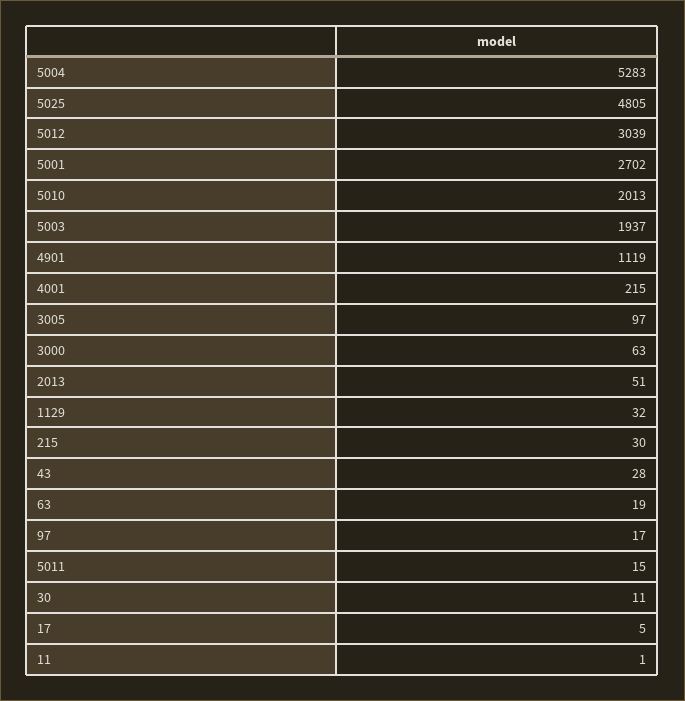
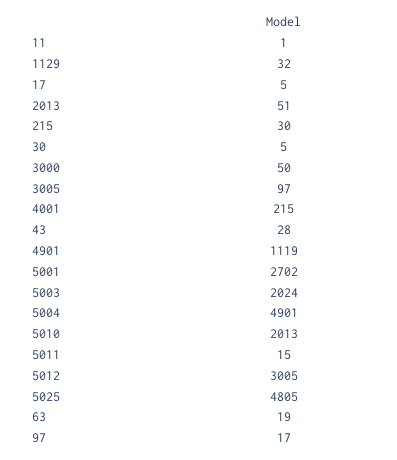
  {
-   "5004": 5283,
+   "5004": 4901,
    "5025": 4805,
-   "5012": 3039,
+   "5012": 3005,
    "5001": 2702,
    "5010": 2013,
-   "5003": 1937,
+   "5003": 2024,
    "4901": 1119,
    "4001": 215,
    "3005": 97,
-   "3000": 63,
+   "3000": 50,
    "2013": 51,
    "1129": 32,
    "215": 30,
    "43": 28,
    "63": 19,
    "97": 17,
    "5011": 15,
-   "30": 11,
+   "30": 5,
    "17": 5,
    "11": 1
  }

